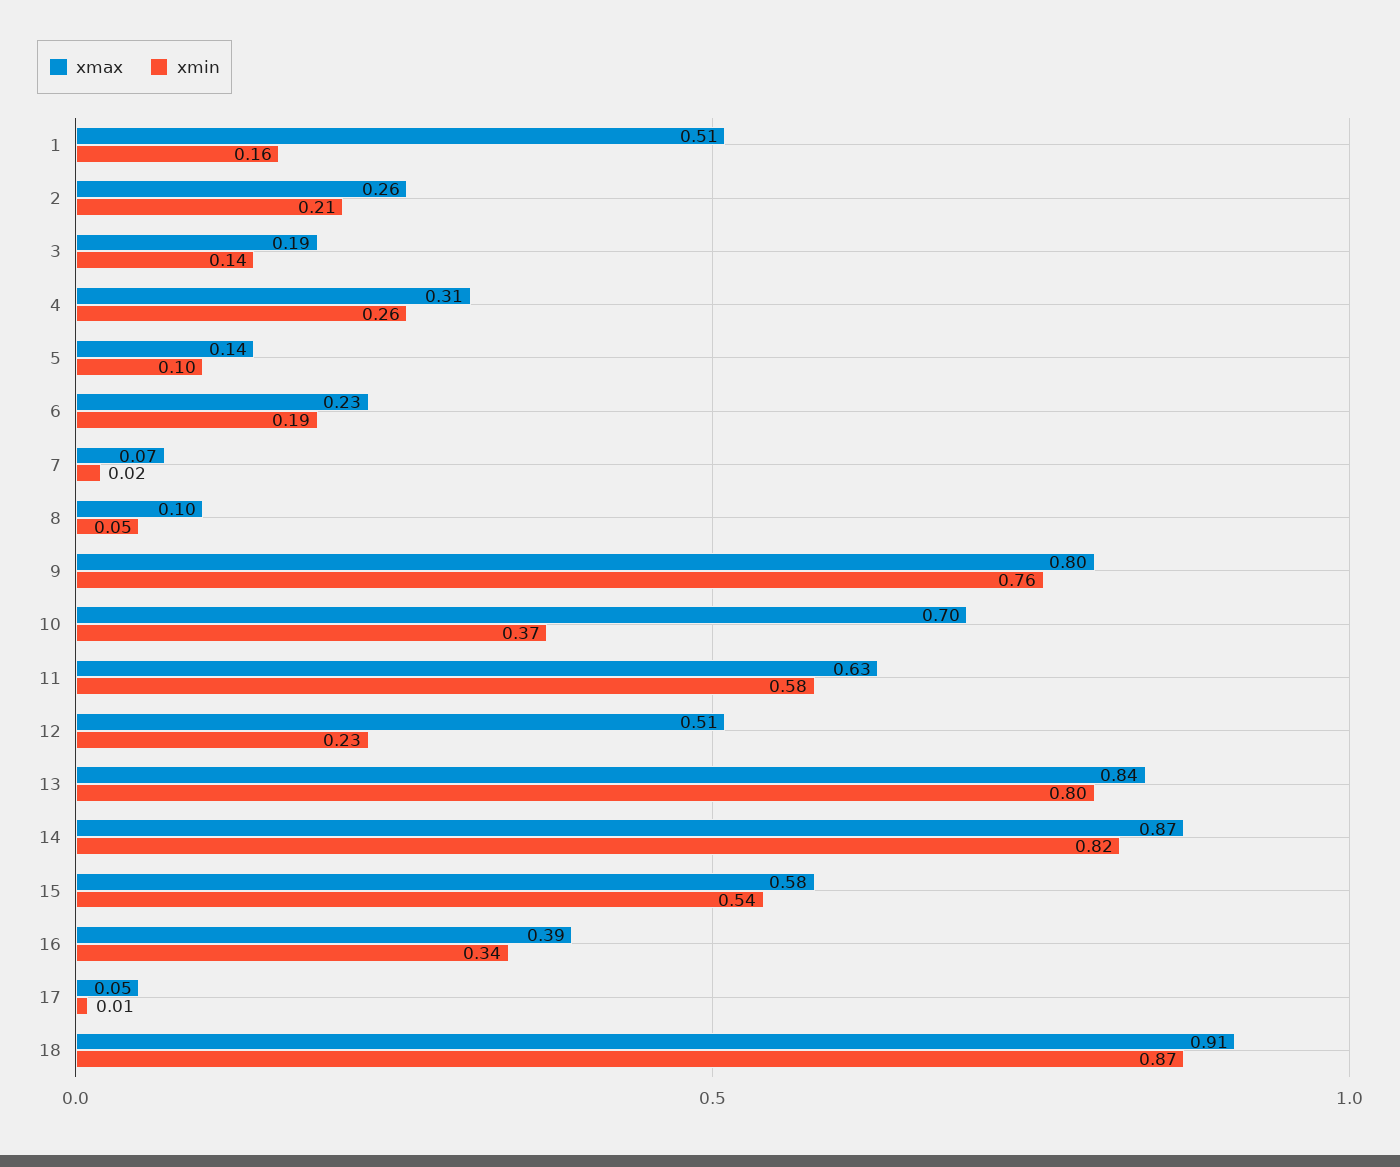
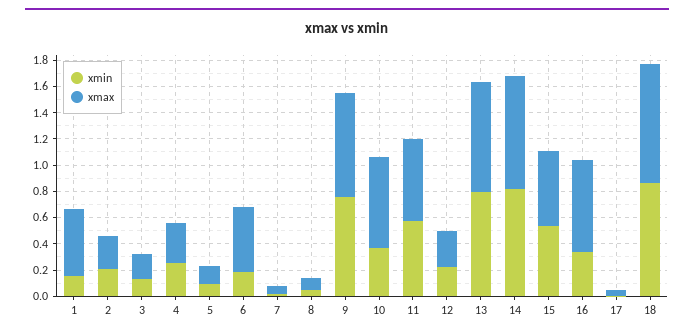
  {
    "xmax": {
      "1": 0.51,
      "2": 0.26,
      "3": 0.19,
      "4": 0.31,
      "5": 0.14,
-     "6": 0.23,
+     "6": 0.5,
      "7": 0.07,
      "8": 0.1,
      "9": 0.8,
      "10": 0.7,
      "11": 0.63,
-     "12": 0.51,
+     "12": 0.3,
      "13": 0.84,
      "14": 0.87,
      "15": 0.58,
-     "16": 0.39,
+     "16": 0.7,
      "17": 0.05,
      "18": 0.91
    },
    "xmin": {
      "1": 0.16,
      "2": 0.21,
      "3": 0.14,
      "4": 0.26,
      "5": 0.1,
      "6": 0.19,
      "7": 0.02,
      "8": 0.05,
      "9": 0.76,
      "10": 0.37,
      "11": 0.58,
      "12": 0.23,
      "13": 0.8,
      "14": 0.82,
      "15": 0.54,
      "16": 0.34,
      "17": 0.01,
      "18": 0.87
    }
  }

